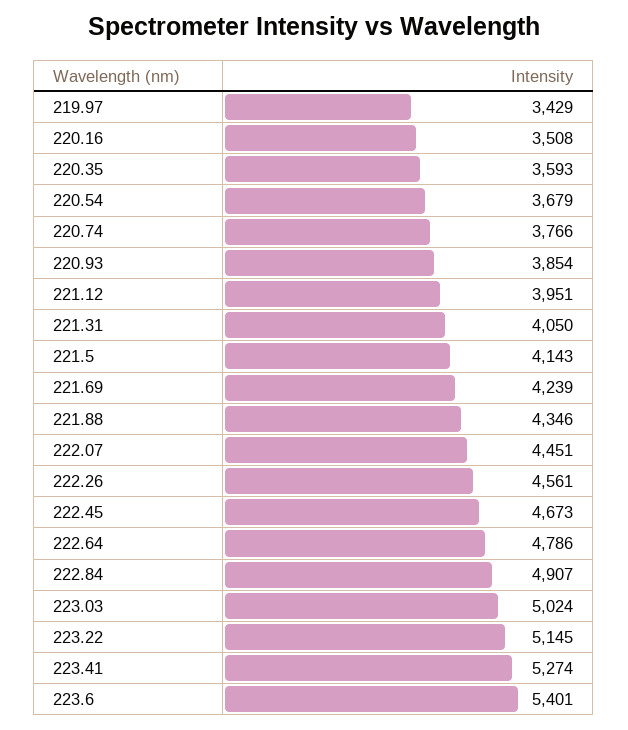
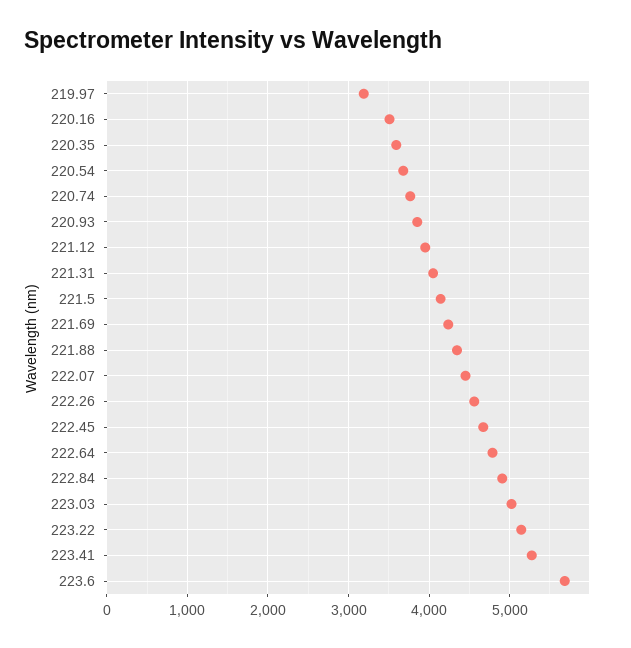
  {
-   "219.97": 3429,
+   "219.97": 3200,
    "220.16": 3508,
    "220.35": 3593,
    "220.54": 3679,
    "220.74": 3766,
    "220.93": 3854,
    "221.12": 3951,
    "221.31": 4050,
    "221.5": 4143,
    "221.69": 4239,
    "221.88": 4346,
    "222.07": 4451,
    "222.26": 4561,
    "222.45": 4673,
    "222.64": 4786,
    "222.84": 4907,
    "223.03": 5024,
    "223.22": 5145,
    "223.41": 5274,
-   "223.6": 5401
+   "223.6": 5700
  }

